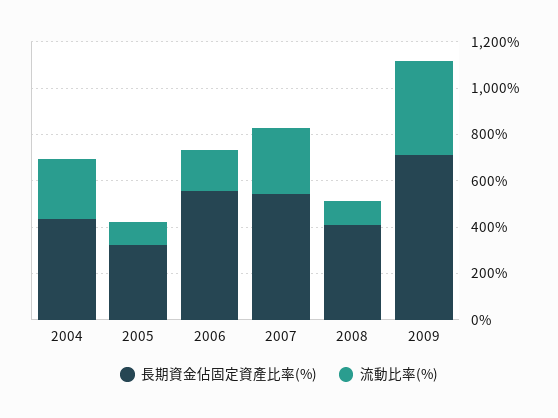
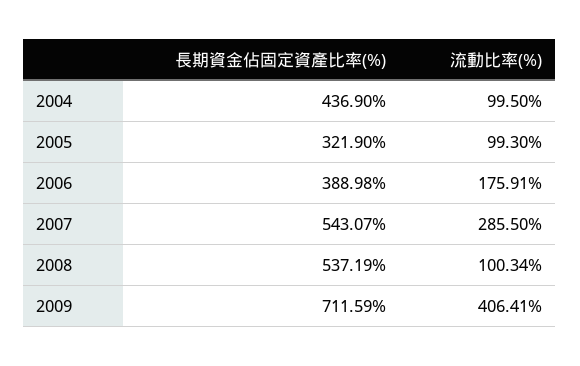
  {
    "長期資金佔固定資產比率(%)": {
      "2004": 436.9,
      "2005": 321.9,
-     "2006": 550,
+     "2006": 388.98,
      "2007": 543.07,
-     "2008": 400,
+     "2008": 537.19,
      "2009": 711.59
    },
    "流動比率(%)": {
-     "2004": 250,
+     "2004": 99.5,
      "2005": 99.3,
      "2006": 175.91,
      "2007": 285.5,
      "2008": 100.34,
      "2009": 406.41
    }
  }

